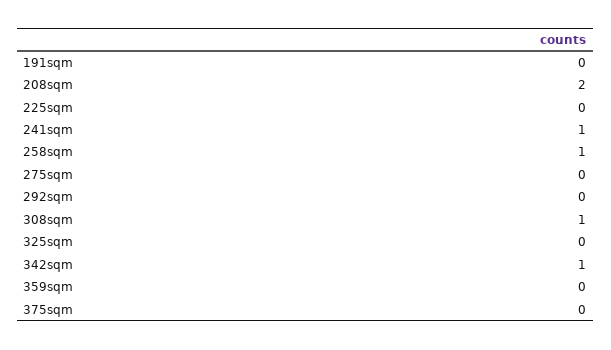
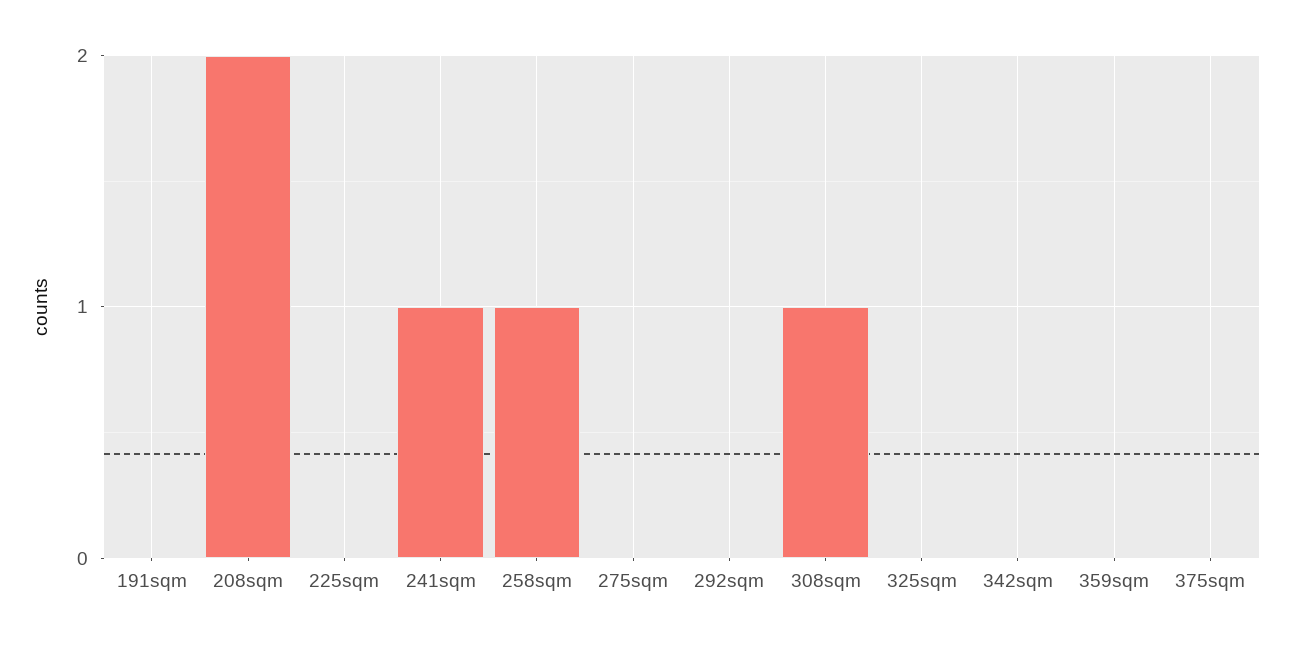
  {
    "191sqm": 0,
    "208sqm": 2,
    "225sqm": 0,
    "241sqm": 1,
    "258sqm": 1,
    "275sqm": 0,
    "292sqm": 0,
    "308sqm": 1,
    "325sqm": 0,
-   "342sqm": 1,
+   "342sqm": 0,
    "359sqm": 0,
    "375sqm": 0
  }

